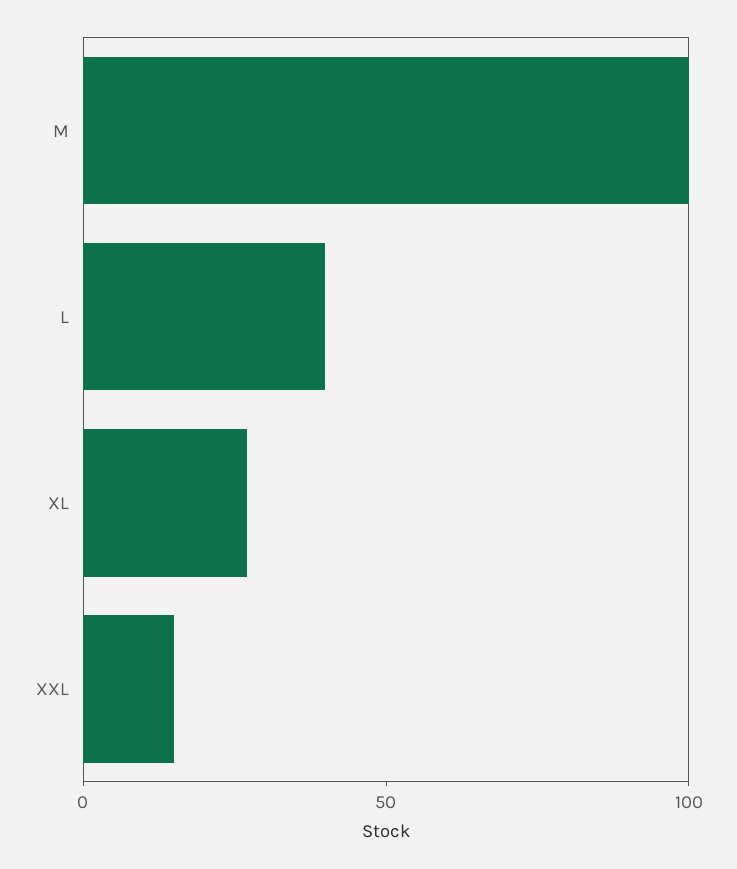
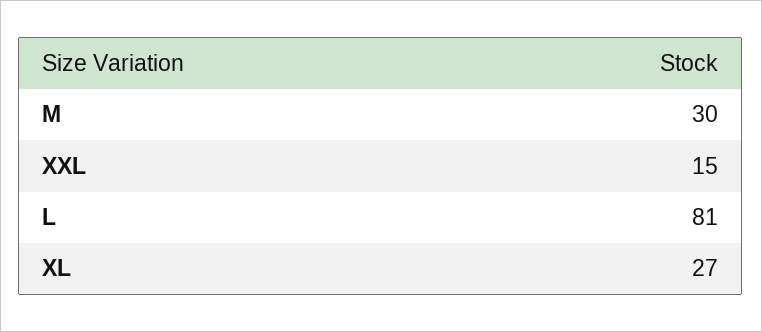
  {
-   "M": 100,
+   "M": 30,
-   "L": 40,
+   "L": 81,
    "XL": 27,
    "XXL": 15
  }

